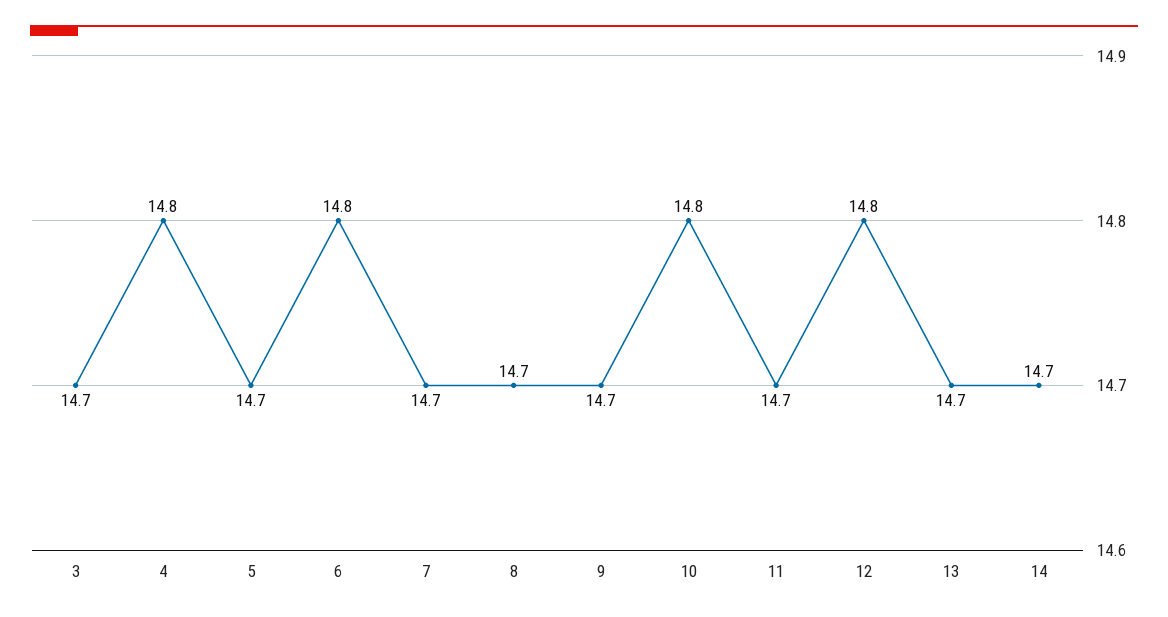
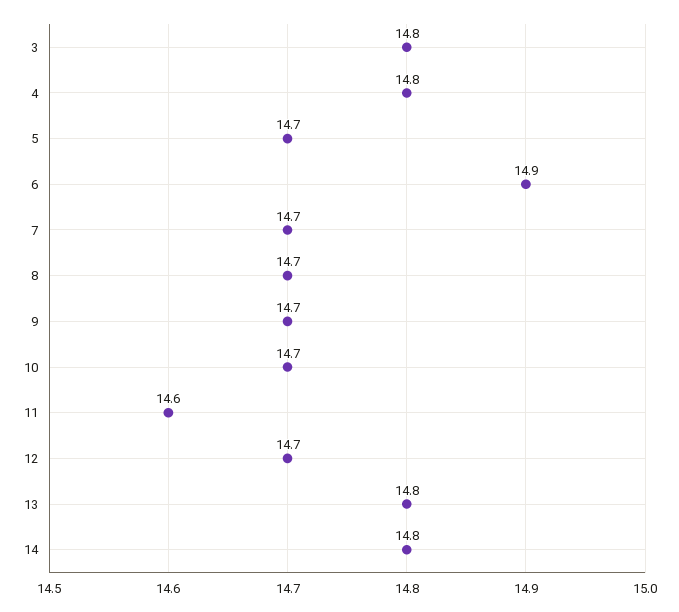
  {
-   "3": 14.7,
+   "3": 14.8,
    "4": 14.8,
    "5": 14.7,
-   "6": 14.8,
+   "6": 14.9,
    "7": 14.7,
    "8": 14.7,
    "9": 14.7,
-   "10": 14.8,
+   "10": 14.7,
-   "11": 14.7,
+   "11": 14.6,
-   "12": 14.8,
+   "12": 14.7,
-   "13": 14.7,
+   "13": 14.8,
-   "14": 14.7
+   "14": 14.8
  }

